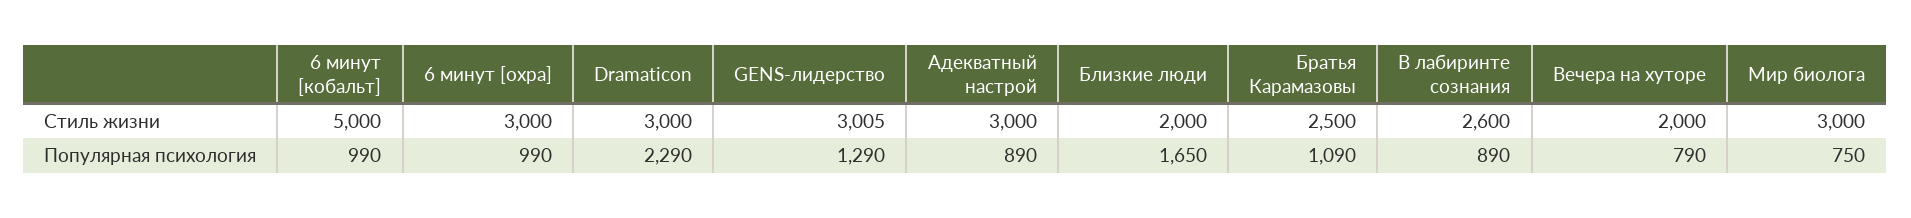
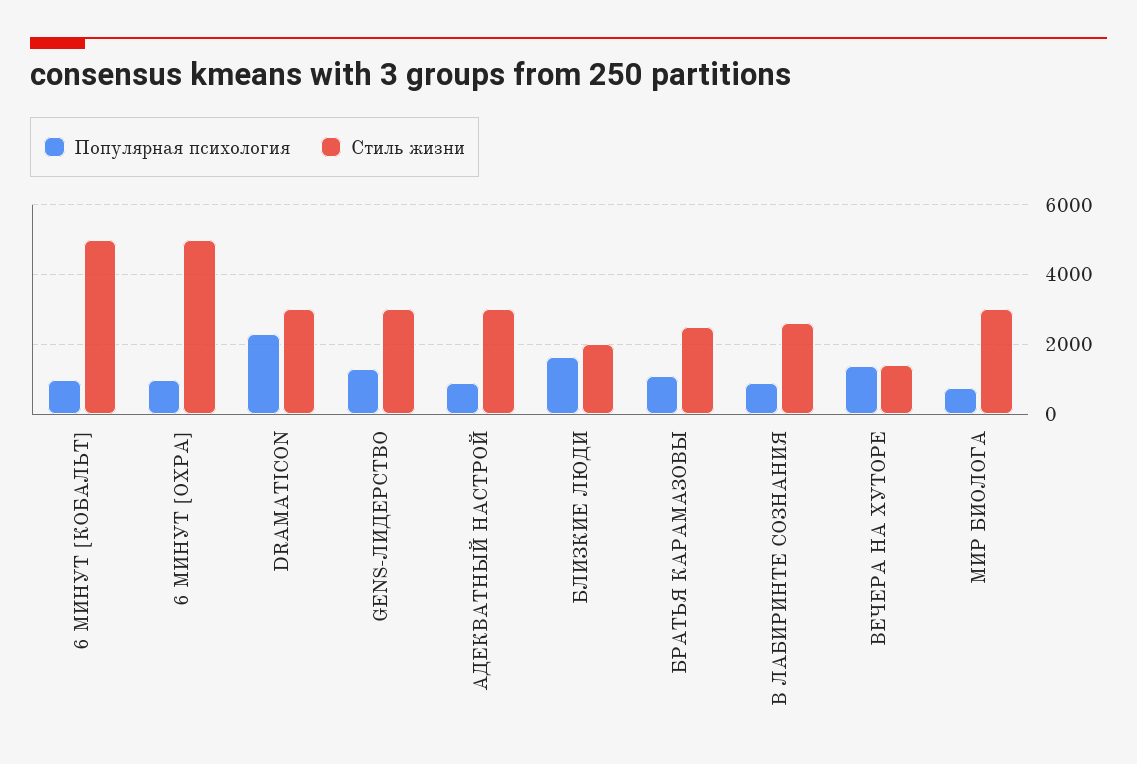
  {
    "Стиль жизни": {
      "6 минут [кобальт]": 5000,
-     "6 минут [охра]": 3000,
+     "6 минут [охра]": 5000,
      "Dramaticon": 3000,
      "GENS-лидерство": 3005,
      "Адекватный настрой": 3000,
      "Близкие люди": 2000,
      "Братья Карамазовы": 2500,
      "В лабиринте сознания": 2600,
-     "Вечера на хуторе": 2000,
+     "Вечера на хуторе": 1400,
      "Мир биолога": 3000
    },
    "Популярная психология": {
      "6 минут [кобальт]": 990,
      "6 минут [охра]": 990,
      "Dramaticon": 2290,
      "GENS-лидерство": 1290,
      "Адекватный настрой": 890,
      "Близкие люди": 1650,
      "Братья Карамазовы": 1090,
      "В лабиринте сознания": 890,
-     "Вечера на хуторе": 790,
+     "Вечера на хуторе": 1400,
      "Мир биолога": 750
    }
  }

